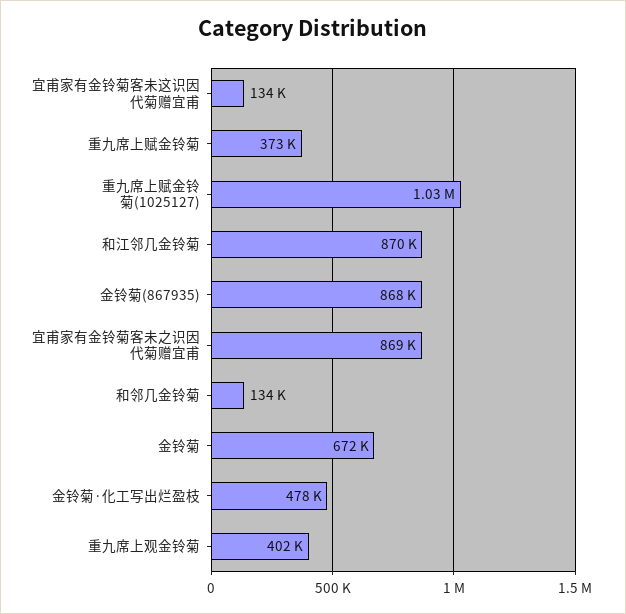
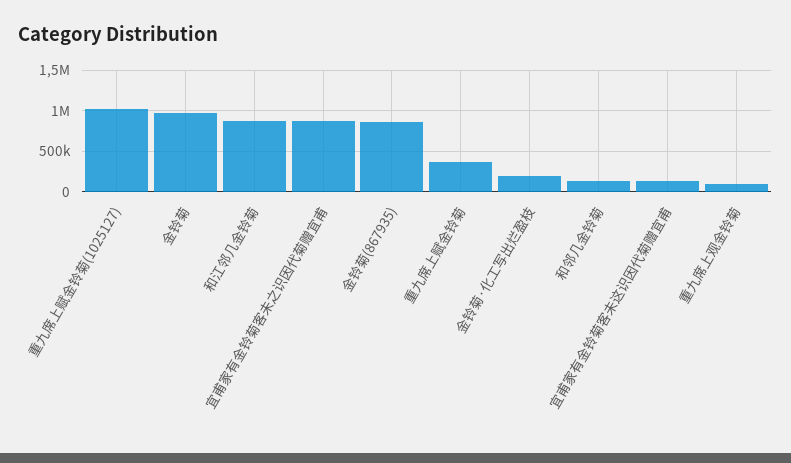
  {
    "宜甫家有金铃菊客未这识因代菊赠宜甫": 134000,
    "重九席上赋金铃菊": 373000,
    "重九席上赋金铃菊(1025127)": 1030000,
    "和江邻几金铃菊": 870000,
    "金铃菊(867935)": 868000,
    "宜甫家有金铃菊客未之识因代菊赠宜甫": 869000,
    "和邻几金铃菊": 134000,
-   "金铃菊": 672000,
+   "金铃菊": 1000000,
-   "金铃菊·化工写出烂盈枝": 478000,
+   "金铃菊·化工写出烂盈枝": 200000,
-   "重九席上观金铃菊": 402000
+   "重九席上观金铃菊": 100000
  }

